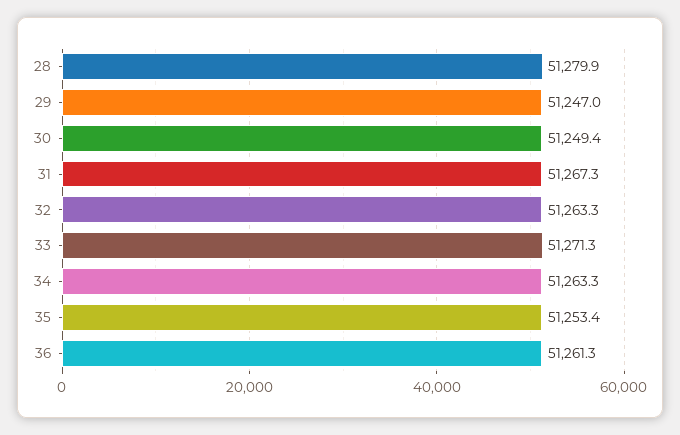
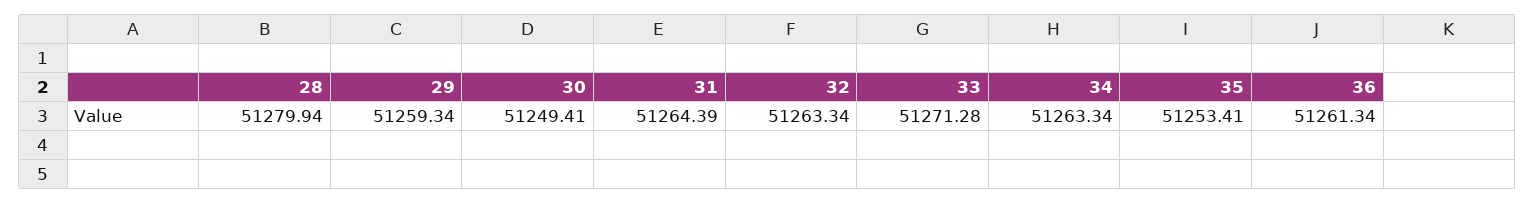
  {
    "28": 51279.94,
-   "29": 51247,
+   "29": 51259.34,
    "30": 51249.41,
-   "31": 51267.3,
+   "31": 51264.39,
    "32": 51263.34,
    "33": 51271.28,
    "34": 51263.34,
    "35": 51253.41,
    "36": 51261.34
  }

